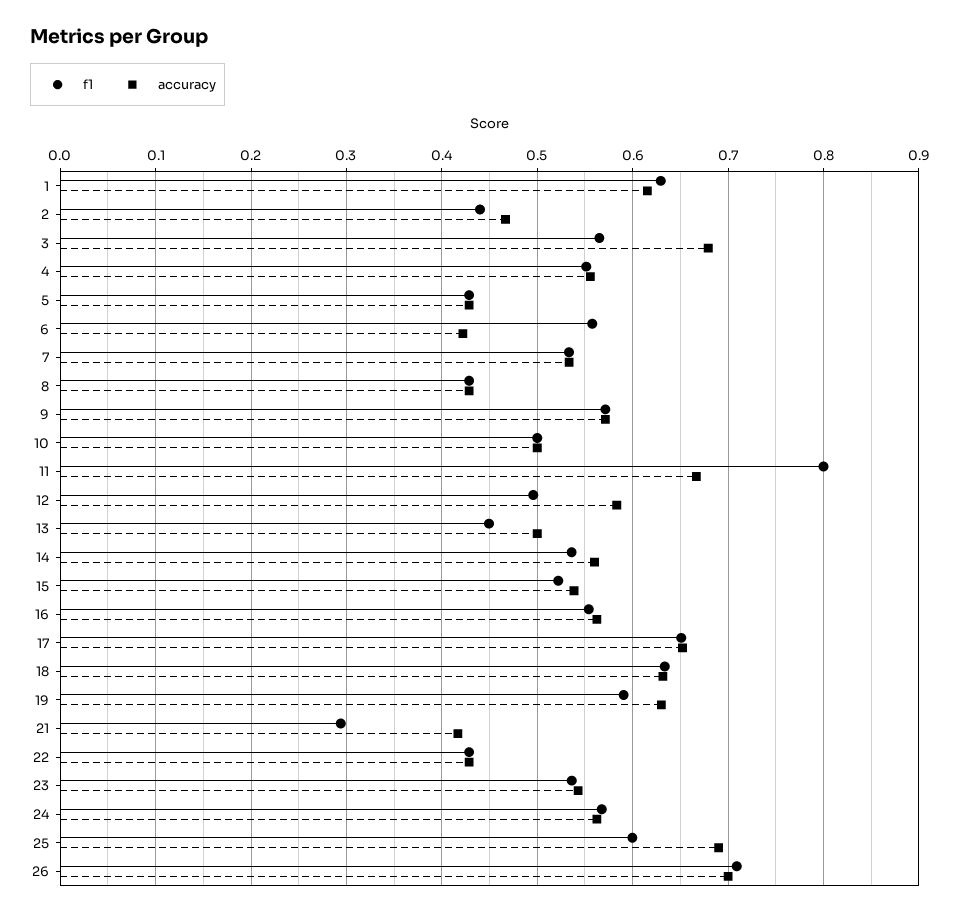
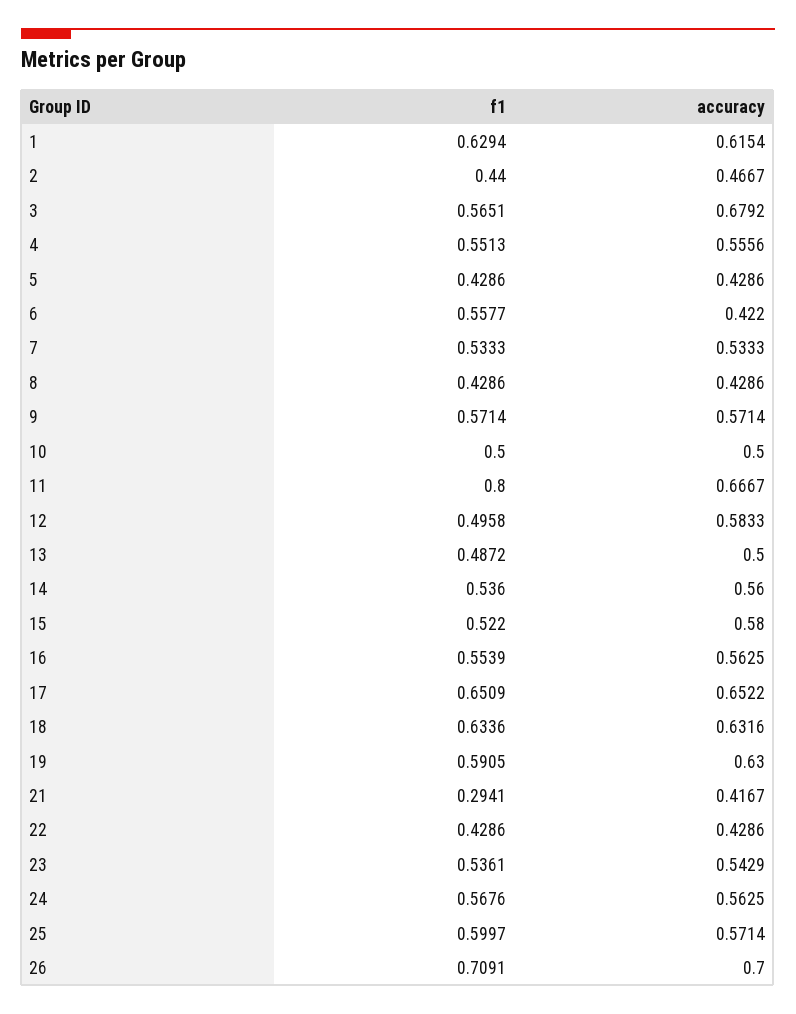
  {
    "f1": {
      "1": 0.6294,
      "2": 0.44,
      "3": 0.5651,
      "4": 0.5513,
      "5": 0.4286,
      "6": 0.5577,
      "7": 0.5333,
      "8": 0.4286,
      "9": 0.5714,
      "10": 0.5,
      "11": 0.8,
      "12": 0.4958,
-     "13": 0.45,
+     "13": 0.4872,
      "14": 0.536,
      "15": 0.522,
      "16": 0.5539,
      "17": 0.6509,
      "18": 0.6336,
      "19": 0.5905,
      "21": 0.2941,
      "22": 0.4286,
      "23": 0.5361,
      "24": 0.5676,
      "25": 0.5997,
      "26": 0.7091
    },
    "accuracy": {
      "1": 0.6154,
      "2": 0.4667,
      "3": 0.6792,
      "4": 0.5556,
      "5": 0.4286,
      "6": 0.422,
      "7": 0.5333,
      "8": 0.4286,
      "9": 0.5714,
      "10": 0.5,
      "11": 0.6667,
      "12": 0.5833,
      "13": 0.5,
      "14": 0.56,
-     "15": 0.54,
+     "15": 0.58,
      "16": 0.5625,
      "17": 0.6522,
      "18": 0.6316,
      "19": 0.63,
      "21": 0.4167,
      "22": 0.4286,
      "23": 0.5429,
      "24": 0.5625,
-     "25": 0.69,
+     "25": 0.5714,
      "26": 0.7
    }
  }

